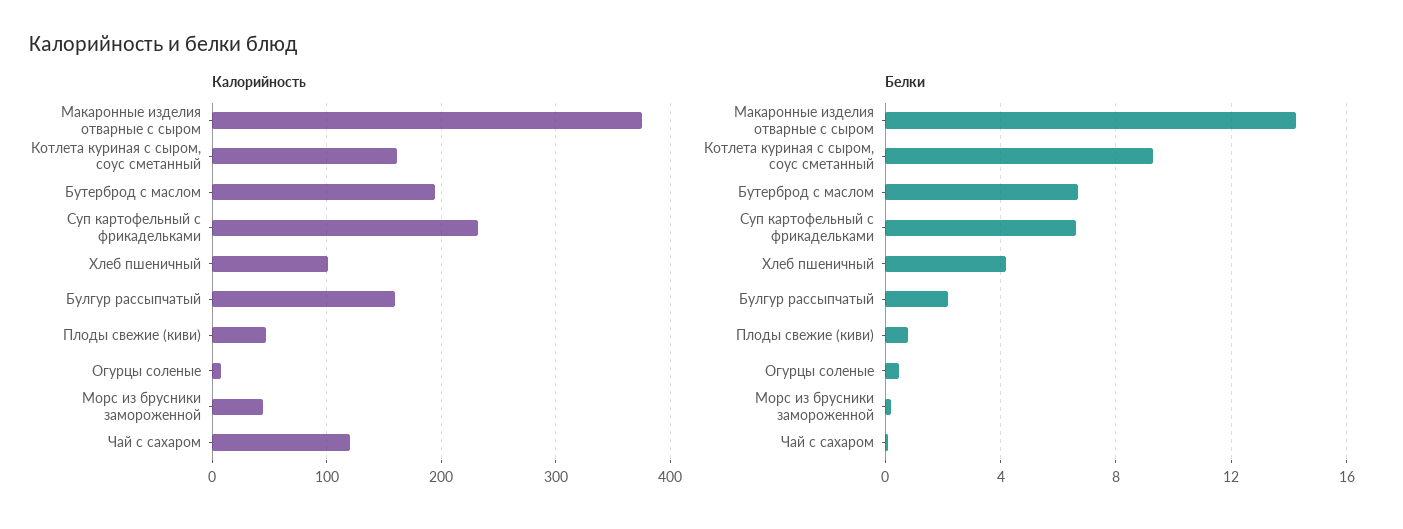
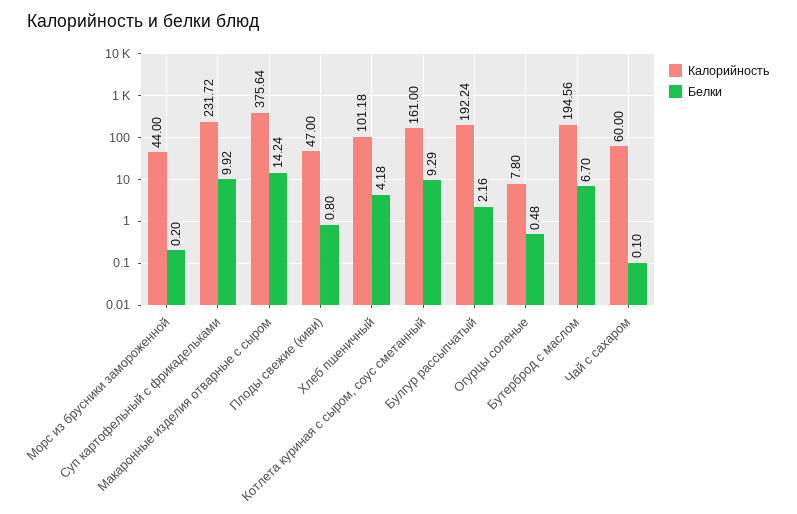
  {
    "Калорийность": {
      "Макаронные изделия отварные с сыром": 375.64,
      "Котлета куриная с сыром, соус сметанный": 161,
      "Бутерброд с маслом": 194.56,
      "Суп картофельный с фрикадельками": 231.72,
      "Хлеб пшеничный": 101.18,
-     "Булгур рассыпчатый": 160,
+     "Булгур рассыпчатый": 192.24,
      "Плоды свежие (киви)": 47,
      "Огурцы соленые": 7.8,
      "Морс из брусники замороженной": 44,
-     "Чай с сахаром": 120
+     "Чай с сахаром": 60
    },
    "Белки": {
      "Макаронные изделия отварные с сыром": 14.24,
      "Котлета куриная с сыром, соус сметанный": 9.29,
      "Бутерброд с маслом": 6.7,
-     "Суп картофельный с фрикадельками": 6.5,
+     "Суп картофельный с фрикадельками": 9.92,
      "Хлеб пшеничный": 4.18,
      "Булгур рассыпчатый": 2.16,
      "Плоды свежие (киви)": 0.8,
      "Огурцы соленые": 0.48,
      "Морс из брусники замороженной": 0.2,
      "Чай с сахаром": 0.1
    }
  }

